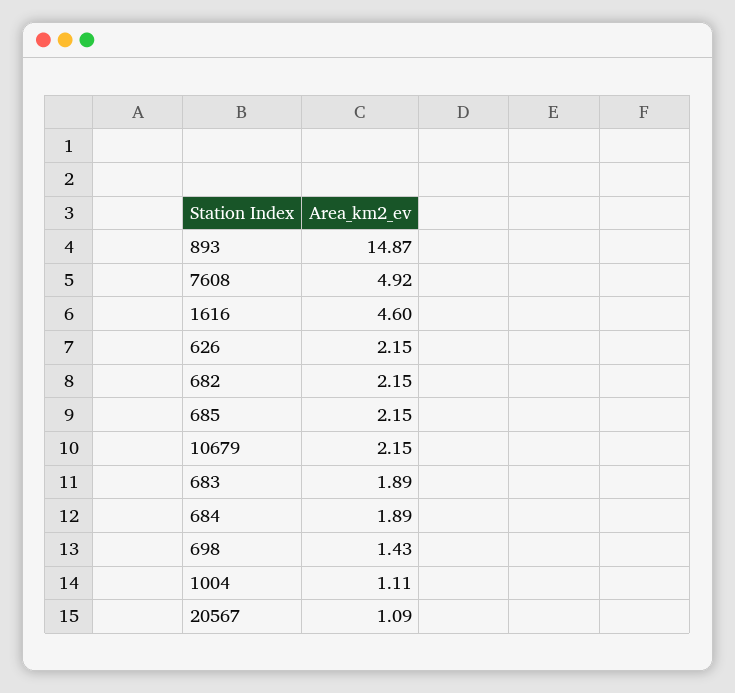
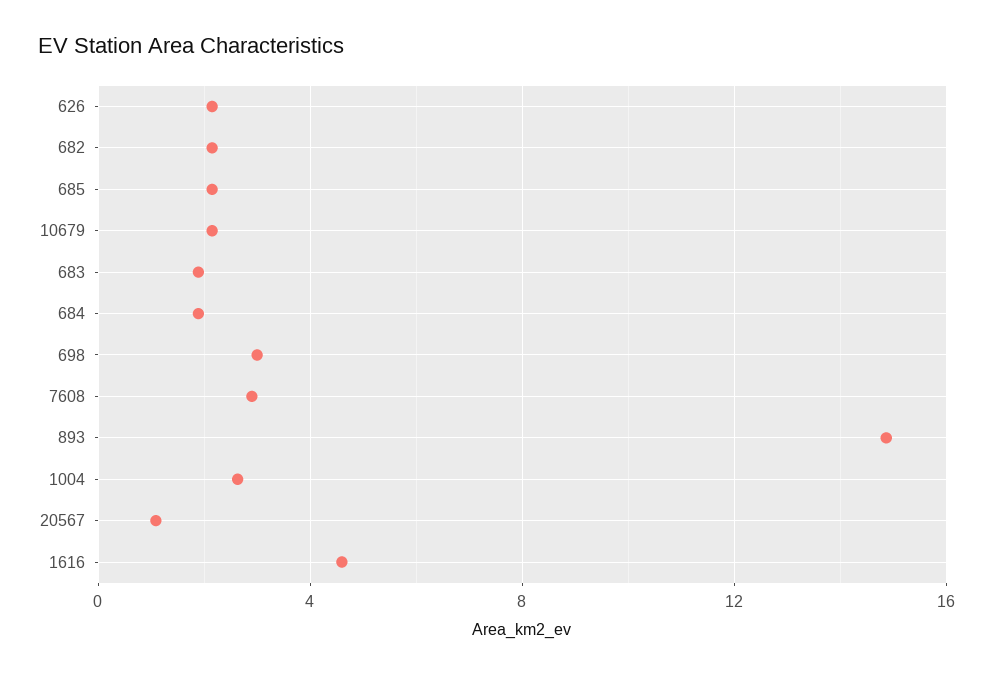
  {
    "893": 14.87,
-   "7608": 4.92,
+   "7608": 3,
    "1616": 4.6,
    "626": 2.15,
    "682": 2.15,
    "685": 2.15,
    "10679": 2.15,
    "683": 1.89,
    "684": 1.89,
-   "698": 1.43,
+   "698": 3,
-   "1004": 1.11,
+   "1004": 2.5,
    "20567": 1.09
  }

